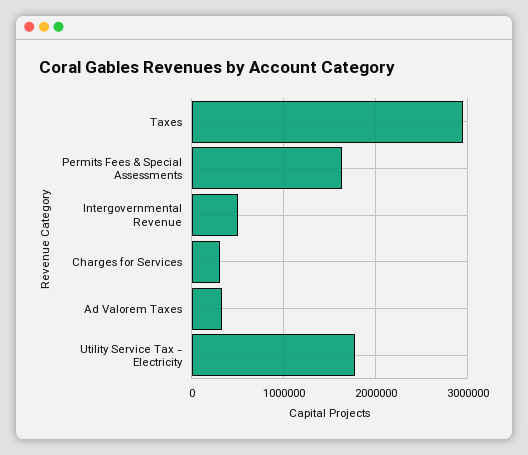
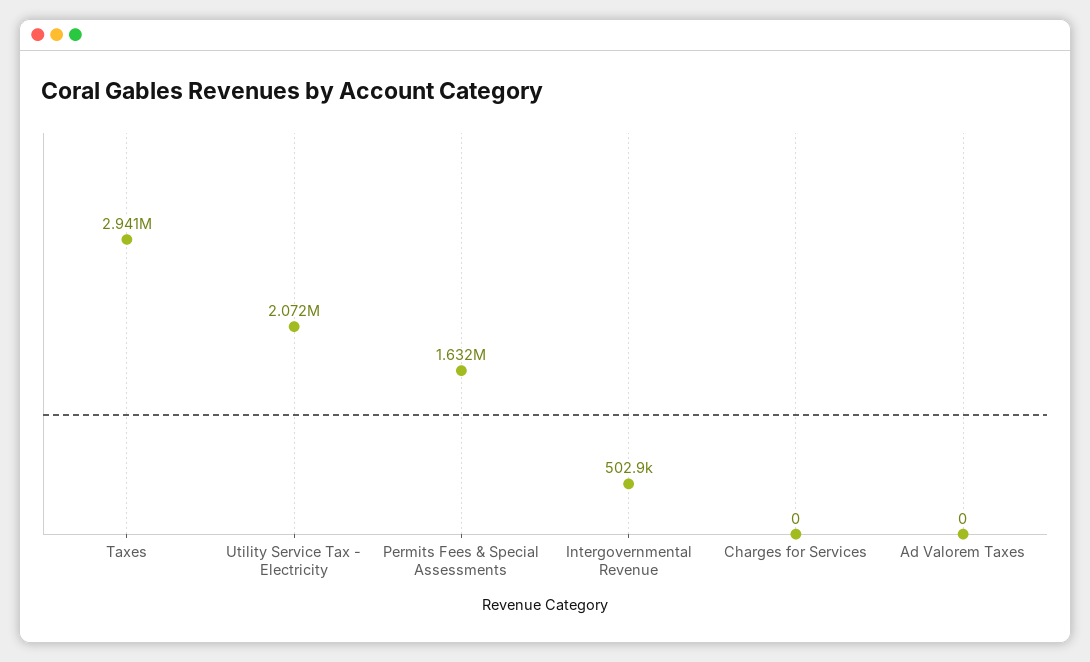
  {
    "Taxes": 2941000,
    "Permits Fees & Special Assessments": 1632000,
    "Intergovernmental Revenue": 502900,
-   "Charges for Services": 300000,
+   "Charges for Services": 0,
-   "Ad Valorem Taxes": 300000,
+   "Ad Valorem Taxes": 0,
-   "Utility Service Tax - Electricity": 1800000
+   "Utility Service Tax - Electricity": 2072000
  }

